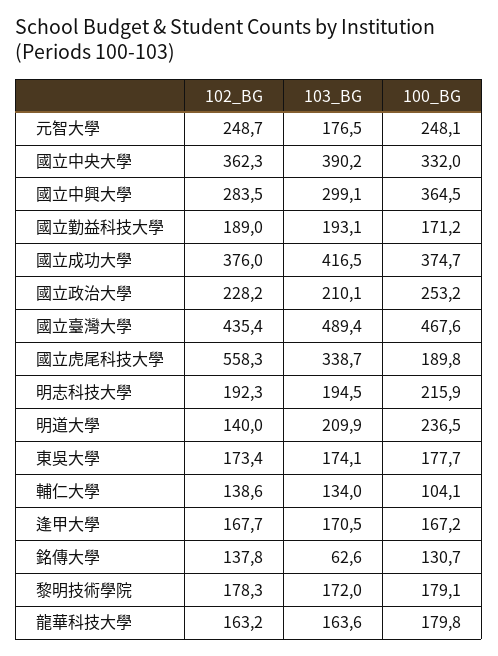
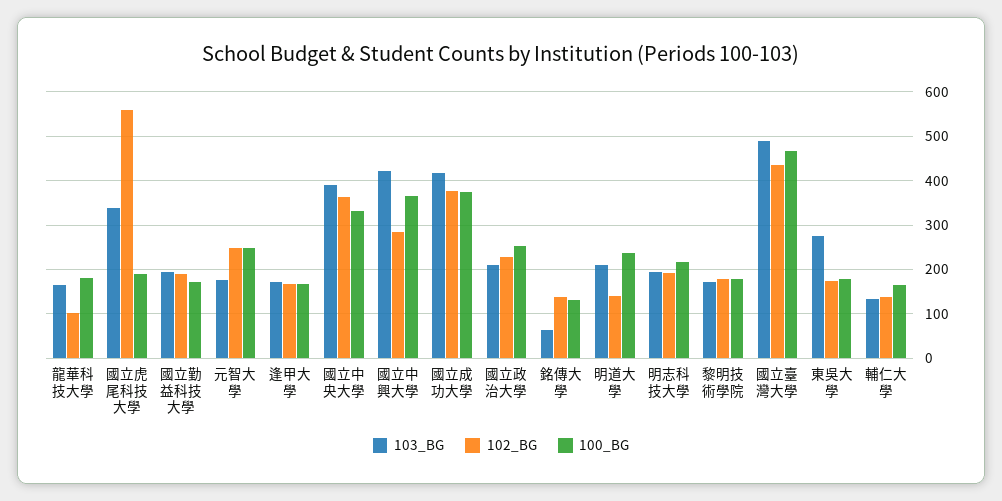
  {
    "102_BG": {
      "元智大學": 248.7,
      "國立中央大學": 362.3,
      "國立中興大學": 283.5,
      "國立勤益科技大學": 189,
      "國立成功大學": 376,
      "國立政治大學": 228.2,
      "國立臺灣大學": 435.4,
      "國立虎尾科技大學": 558.3,
      "明志科技大學": 192.3,
      "明道大學": 140,
      "東吳大學": 173.4,
      "輔仁大學": 138.6,
      "逢甲大學": 167.7,
      "銘傳大學": 137.8,
      "黎明技術學院": 178.3,
-     "龍華科技大學": 163.2
+     "龍華科技大學": 100
    },
    "103_BG": {
      "元智大學": 176.5,
      "國立中央大學": 390.2,
-     "國立中興大學": 299.1,
+     "國立中興大學": 420,
      "國立勤益科技大學": 193.1,
      "國立成功大學": 416.5,
      "國立政治大學": 210.1,
      "國立臺灣大學": 489.4,
      "國立虎尾科技大學": 338.7,
      "明志科技大學": 194.5,
      "明道大學": 209.9,
-     "東吳大學": 174.1,
+     "東吳大學": 280,
      "輔仁大學": 134,
      "逢甲大學": 170.5,
      "銘傳大學": 62.6,
      "黎明技術學院": 172,
      "龍華科技大學": 163.6
    },
    "100_BG": {
      "元智大學": 248.1,
      "國立中央大學": 332,
      "國立中興大學": 364.5,
      "國立勤益科技大學": 171.2,
      "國立成功大學": 374.7,
      "國立政治大學": 253.2,
      "國立臺灣大學": 467.6,
      "國立虎尾科技大學": 189.8,
      "明志科技大學": 215.9,
      "明道大學": 236.5,
      "東吳大學": 177.7,
-     "輔仁大學": 104.1,
+     "輔仁大學": 160,
      "逢甲大學": 167.2,
      "銘傳大學": 130.7,
      "黎明技術學院": 179.1,
      "龍華科技大學": 179.8
    }
  }

